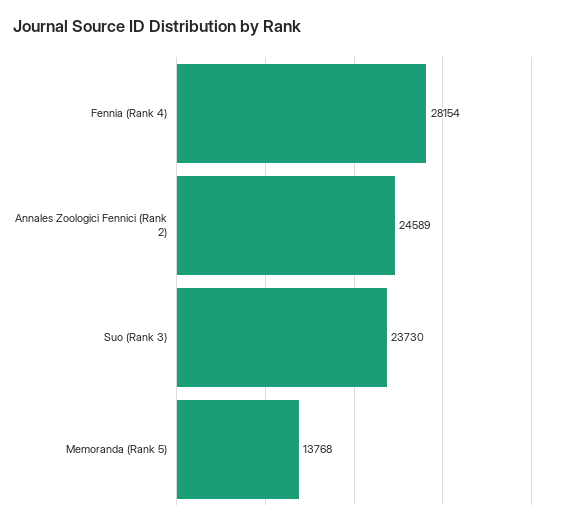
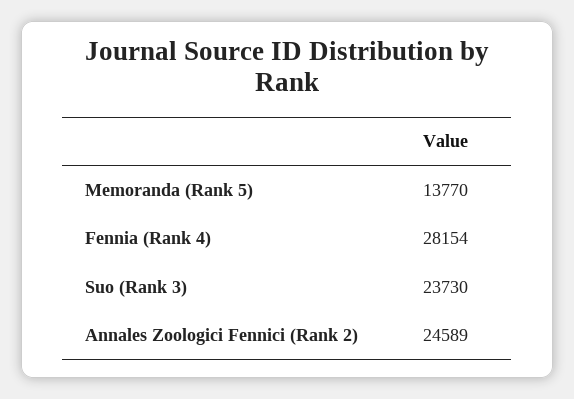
  {
    "Fennia (Rank 4)": 28154,
    "Annales Zoologici Fennici (Rank 2)": 24589,
    "Suo (Rank 3)": 23730,
-   "Memoranda (Rank 5)": 13768
+   "Memoranda (Rank 5)": 13770
  }

